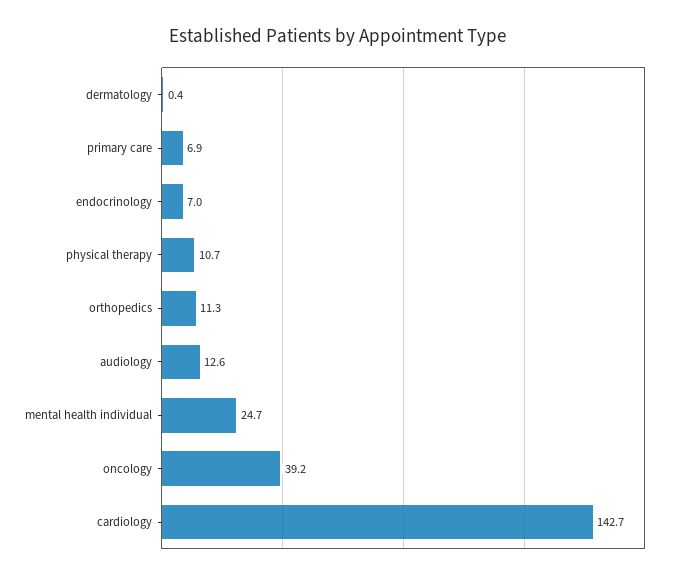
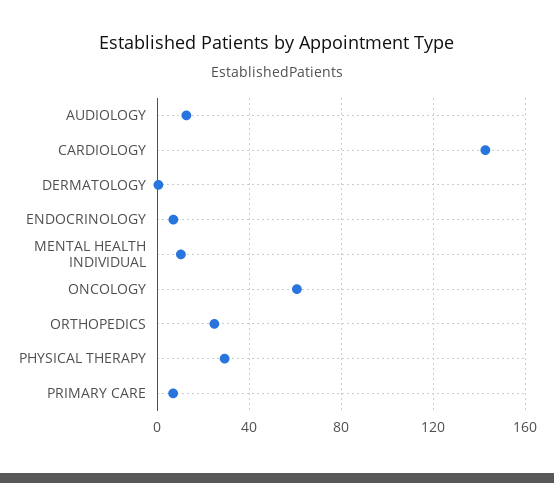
  {
    "dermatology": 0.4,
    "primary care": 6.9,
    "endocrinology": 7,
-   "physical therapy": 10.7,
+   "physical therapy": 30,
-   "orthopedics": 11.3,
+   "orthopedics": 25,
    "audiology": 12.6,
-   "mental health individual": 24.7,
+   "mental health individual": 10,
-   "oncology": 39.2,
+   "oncology": 60,
    "cardiology": 142.7
  }

